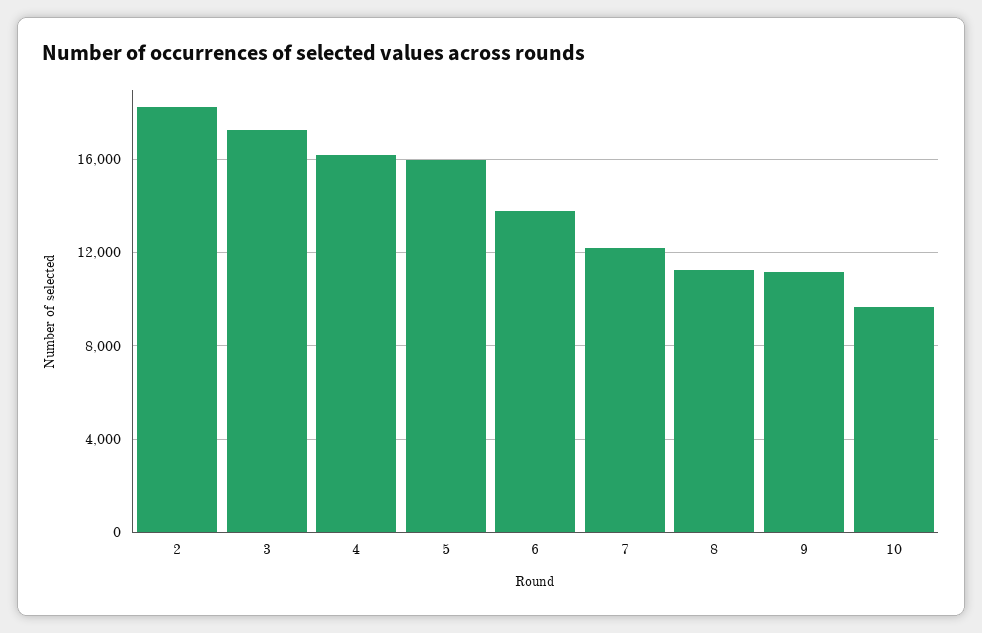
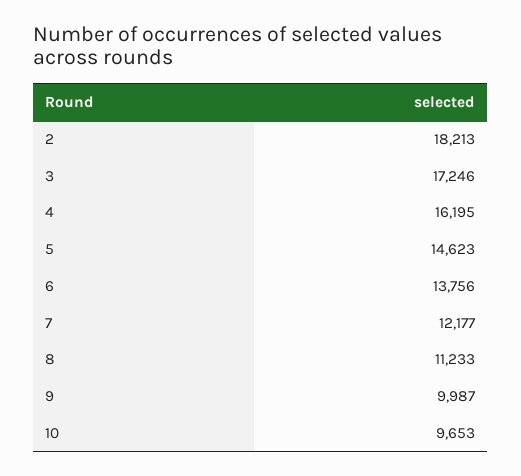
  {
    "2": 18213,
    "3": 17246,
    "4": 16195,
-   "5": 16000,
+   "5": 14623,
    "6": 13756,
    "7": 12177,
    "8": 11233,
-   "9": 11000,
+   "9": 9987,
    "10": 9653
  }

